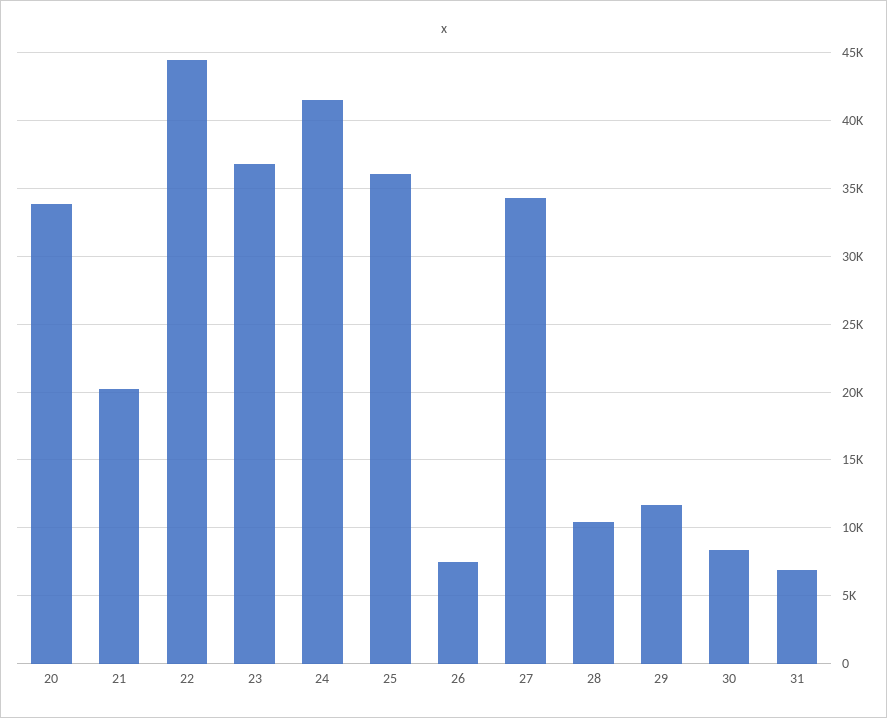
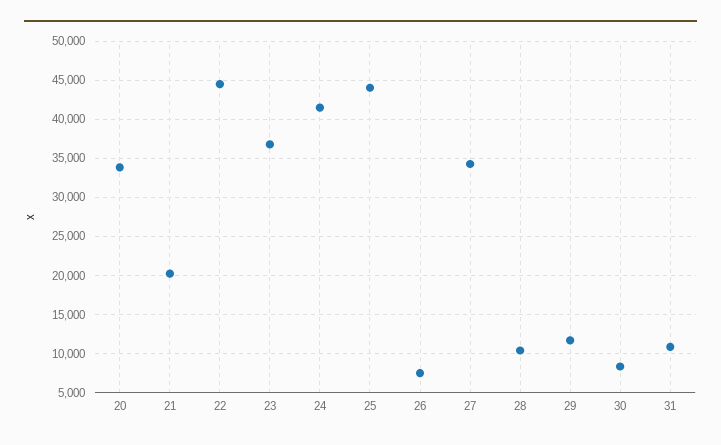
  {
    "20": 34000,
    "21": 20500,
    "22": 44500,
    "23": 37000,
    "24": 41500,
-   "25": 36000,
+   "25": 44000,
    "26": 7500,
    "27": 34500,
    "28": 10500,
    "29": 11500,
    "30": 8500,
-   "31": 7000
+   "31": 11000
  }

